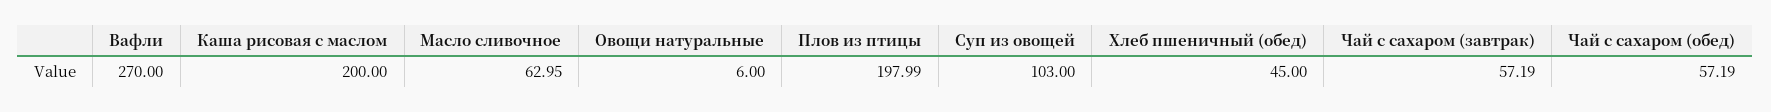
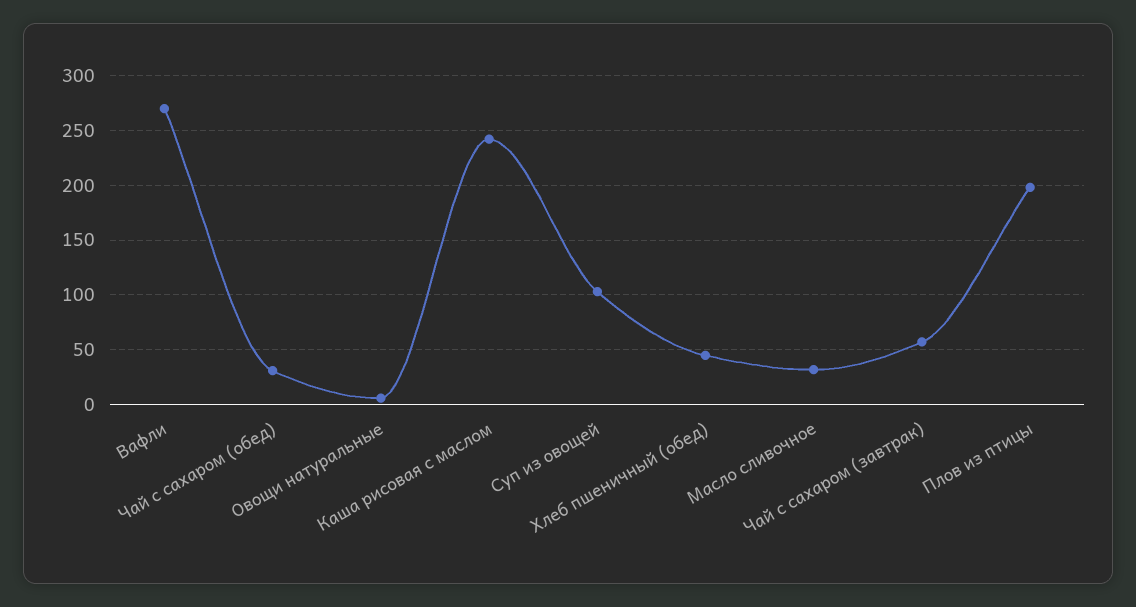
  {
    "Вафли": 270,
-   "Каша рисовая с маслом": 200,
+   "Каша рисовая с маслом": 240,
-   "Масло сливочное": 62.95,
+   "Масло сливочное": 30,
    "Овощи натуральные": 6,
    "Плов из птицы": 197.99,
    "Суп из овощей": 103,
    "Хлеб пшеничный (обед)": 45,
    "Чай с сахаром (завтрак)": 57.19,
-   "Чай с сахаром (обед)": 57.19
+   "Чай с сахаром (обед)": 30
  }

